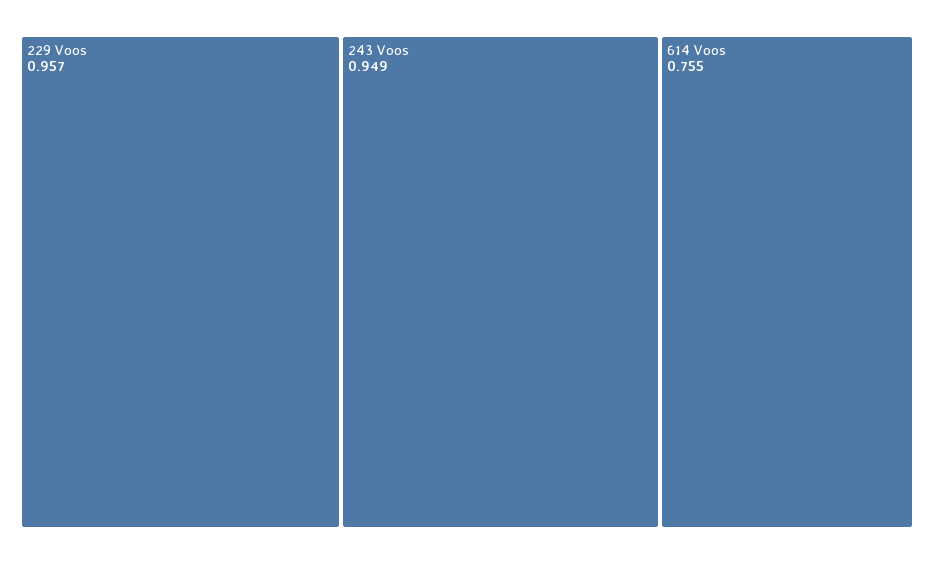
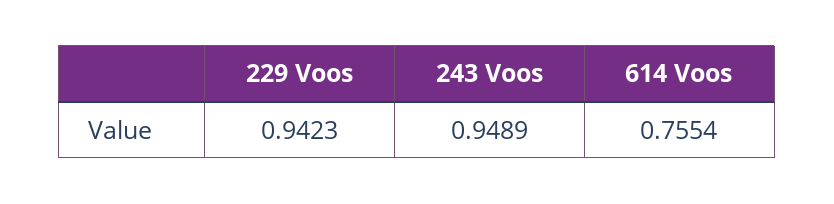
  {
-   "229 Voos": 0.957,
+   "229 Voos": 0.9423,
    "243 Voos": 0.9489,
    "614 Voos": 0.7554
  }

